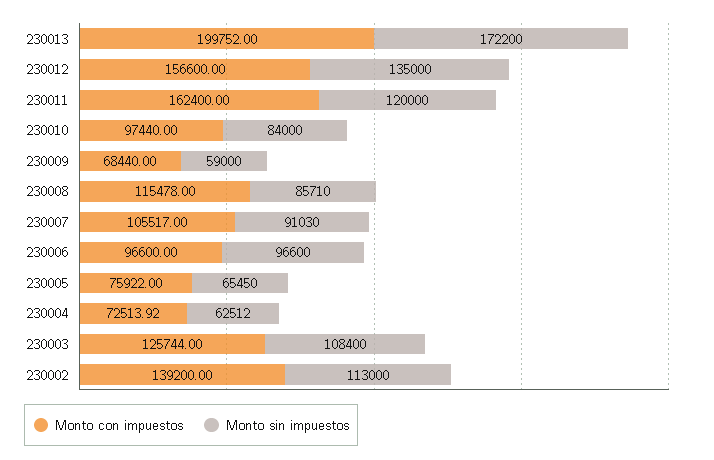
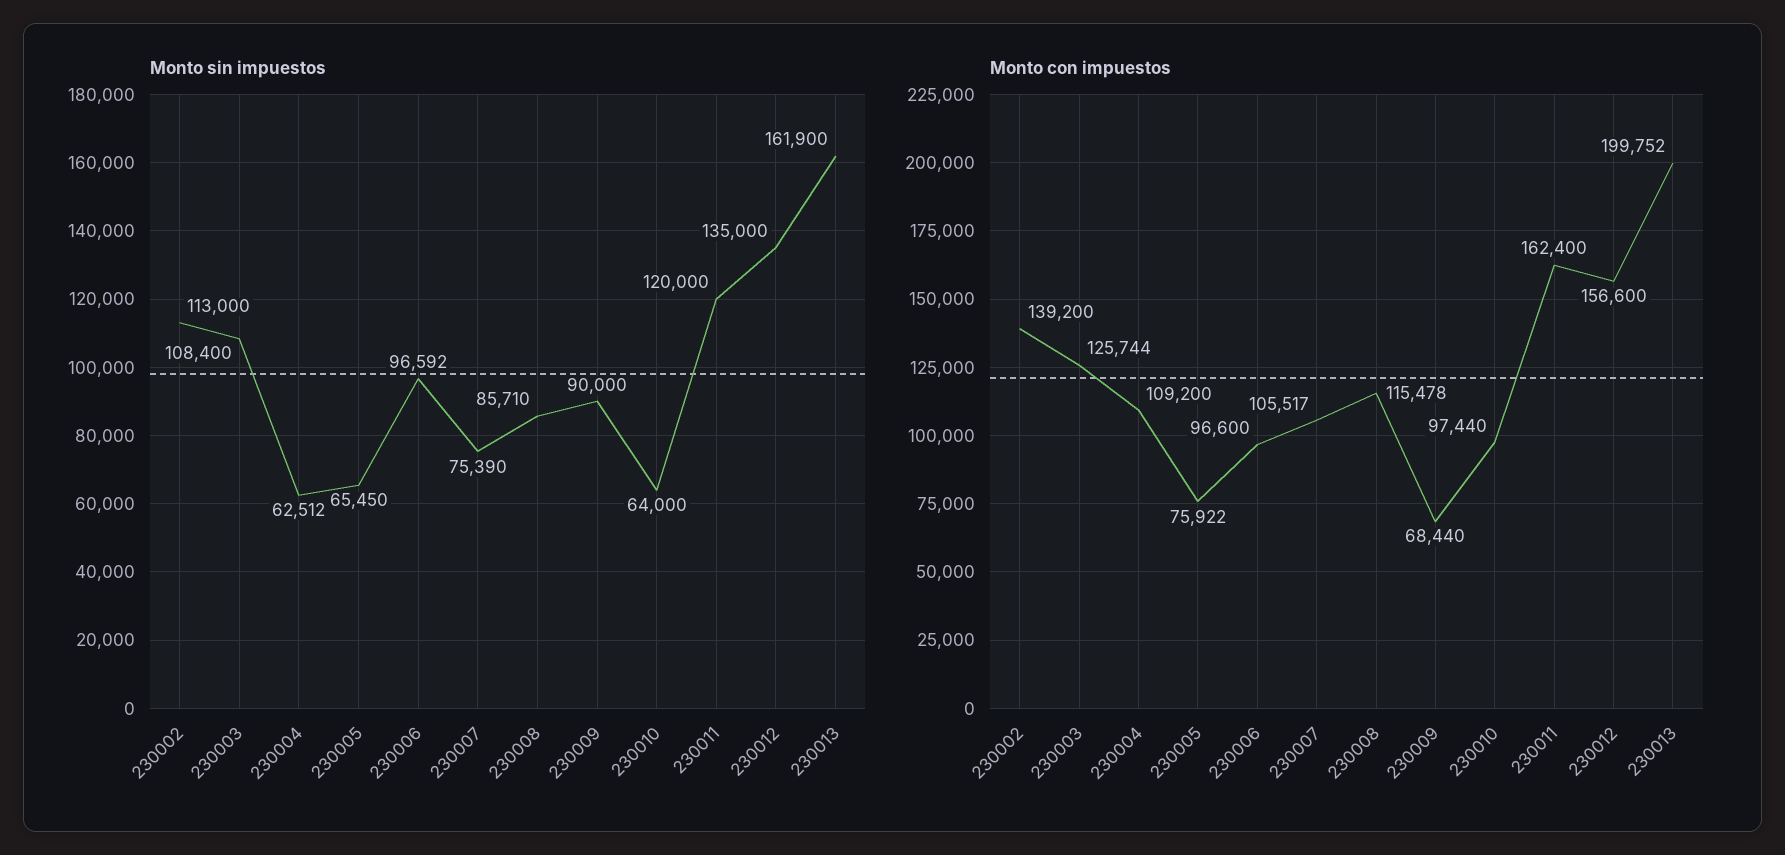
  {
    "Monto con impuestos": {
      "230013": 199752,
      "230012": 156600,
      "230011": 162400,
      "230010": 97440,
      "230009": 68440,
      "230008": 115478,
      "230007": 105517,
      "230006": 96600,
      "230005": 75922,
-     "230004": 72513.92,
+     "230004": 109200,
      "230003": 125744,
      "230002": 139200
    },
    "Monto sin impuestos": {
-     "230013": 172200,
+     "230013": 161900,
      "230012": 135000,
      "230011": 120000,
-     "230010": 84000,
+     "230010": 64000,
-     "230009": 59000,
+     "230009": 90000,
      "230008": 85710,
-     "230007": 91030,
+     "230007": 75390,
-     "230006": 96600,
+     "230006": 96592,
      "230005": 65450,
      "230004": 62512,
      "230003": 108400,
      "230002": 113000
    }
  }

